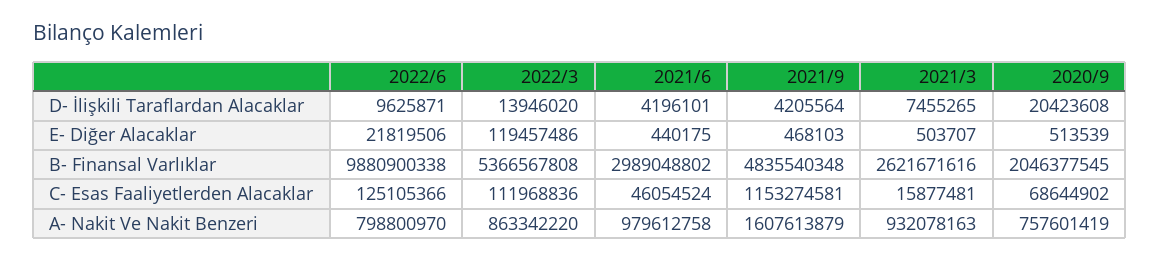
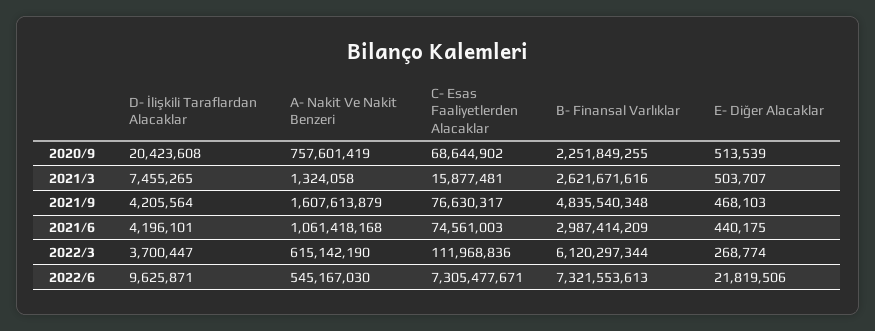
  {
    "2022/6": {
      "D- İlişkili Taraflardan Alacaklar": 9625871,
      "E- Diğer Alacaklar": 21819506,
-     "B- Finansal Varlıklar": 9880900338,
+     "B- Finansal Varlıklar": 7321553613,
-     "C- Esas Faaliyetlerden Alacaklar": 125105366,
+     "C- Esas Faaliyetlerden Alacaklar": 7305477671,
-     "A- Nakit Ve Nakit Benzeri": 798800970
+     "A- Nakit Ve Nakit Benzeri": 545167030
    },
    "2022/3": {
-     "D- İlişkili Taraflardan Alacaklar": 13946020,
+     "D- İlişkili Taraflardan Alacaklar": 3700447,
-     "E- Diğer Alacaklar": 119457486,
+     "E- Diğer Alacaklar": 268774,
-     "B- Finansal Varlıklar": 5366567808,
+     "B- Finansal Varlıklar": 6120297344,
      "C- Esas Faaliyetlerden Alacaklar": 111968836,
-     "A- Nakit Ve Nakit Benzeri": 863342220
+     "A- Nakit Ve Nakit Benzeri": 615142190
    },
    "2021/6": {
      "D- İlişkili Taraflardan Alacaklar": 4196101,
      "E- Diğer Alacaklar": 440175,
-     "B- Finansal Varlıklar": 2989048802,
+     "B- Finansal Varlıklar": 2987414209,
-     "C- Esas Faaliyetlerden Alacaklar": 46054524,
+     "C- Esas Faaliyetlerden Alacaklar": 74561003,
-     "A- Nakit Ve Nakit Benzeri": 979612758
+     "A- Nakit Ve Nakit Benzeri": 1061418168
    },
    "2021/9": {
      "D- İlişkili Taraflardan Alacaklar": 4205564,
      "E- Diğer Alacaklar": 468103,
      "B- Finansal Varlıklar": 4835540348,
-     "C- Esas Faaliyetlerden Alacaklar": 1153274581,
+     "C- Esas Faaliyetlerden Alacaklar": 76630317,
      "A- Nakit Ve Nakit Benzeri": 1607613879
    },
    "2021/3": {
      "D- İlişkili Taraflardan Alacaklar": 7455265,
      "E- Diğer Alacaklar": 503707,
      "B- Finansal Varlıklar": 2621671616,
      "C- Esas Faaliyetlerden Alacaklar": 15877481,
-     "A- Nakit Ve Nakit Benzeri": 932078163
+     "A- Nakit Ve Nakit Benzeri": 1324058
    },
    "2020/9": {
      "D- İlişkili Taraflardan Alacaklar": 20423608,
      "E- Diğer Alacaklar": 513539,
-     "B- Finansal Varlıklar": 2046377545,
+     "B- Finansal Varlıklar": 2251849255,
      "C- Esas Faaliyetlerden Alacaklar": 68644902,
      "A- Nakit Ve Nakit Benzeri": 757601419
    }
  }

